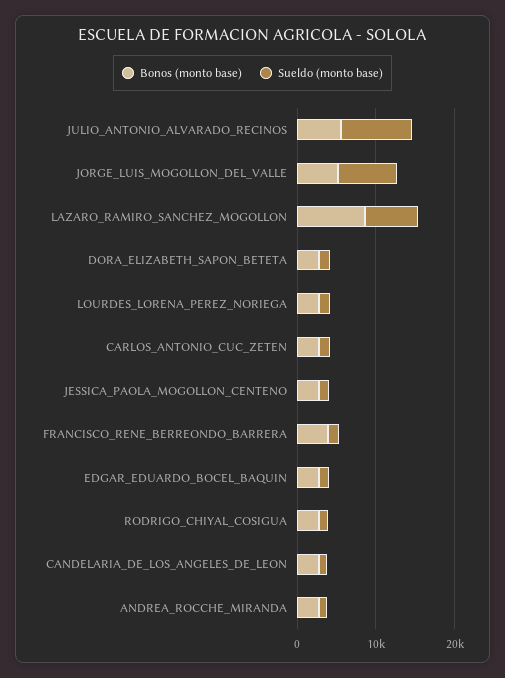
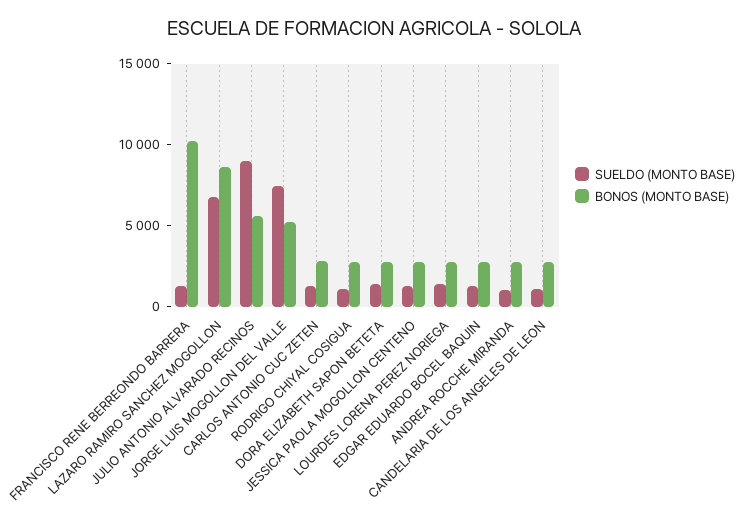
  {
    "Bonos (monto base)": {
      "JULIO_ANTONIO_ALVARADO_RECINOS": 6000,
      "JORGE_LUIS_MOGOLLON_DEL_VALLE": 5000,
      "LAZARO_RAMIRO_SANCHEZ_MOGOLLON": 9000,
      "DORA_ELIZABETH_SAPON_BETETA": 3000,
      "LOURDES_LORENA_PEREZ_NORIEGA": 3000,
      "CARLOS_ANTONIO_CUC_ZETEN": 3000,
      "JESSICA_PAOLA_MOGOLLON_CENTENO": 3000,
-     "FRANCISCO_RENE_BERREONDO_BARRERA": 4000,
+     "FRANCISCO_RENE_BERREONDO_BARRERA": 10000,
      "EDGAR_EDUARDO_BOCEL_BAQUIN": 3000,
      "RODRIGO_CHIYAL_COSIGUA": 3000,
      "CANDELARIA_DE_LOS_ANGELES_DE_LEON": 3000,
      "ANDREA_ROCCHE_MIRANDA": 3000
    },
    "Sueldo (monto base)": {
      "JULIO_ANTONIO_ALVARADO_RECINOS": 9000,
      "JORGE_LUIS_MOGOLLON_DEL_VALLE": 7000,
      "LAZARO_RAMIRO_SANCHEZ_MOGOLLON": 7000,
      "DORA_ELIZABETH_SAPON_BETETA": 1000,
      "LOURDES_LORENA_PEREZ_NORIEGA": 1000,
      "CARLOS_ANTONIO_CUC_ZETEN": 1000,
      "JESSICA_PAOLA_MOGOLLON_CENTENO": 1000,
      "FRANCISCO_RENE_BERREONDO_BARRERA": 1000,
      "EDGAR_EDUARDO_BOCEL_BAQUIN": 1000,
      "RODRIGO_CHIYAL_COSIGUA": 1000,
      "CANDELARIA_DE_LOS_ANGELES_DE_LEON": 1000,
      "ANDREA_ROCCHE_MIRANDA": 1000
    }
  }

